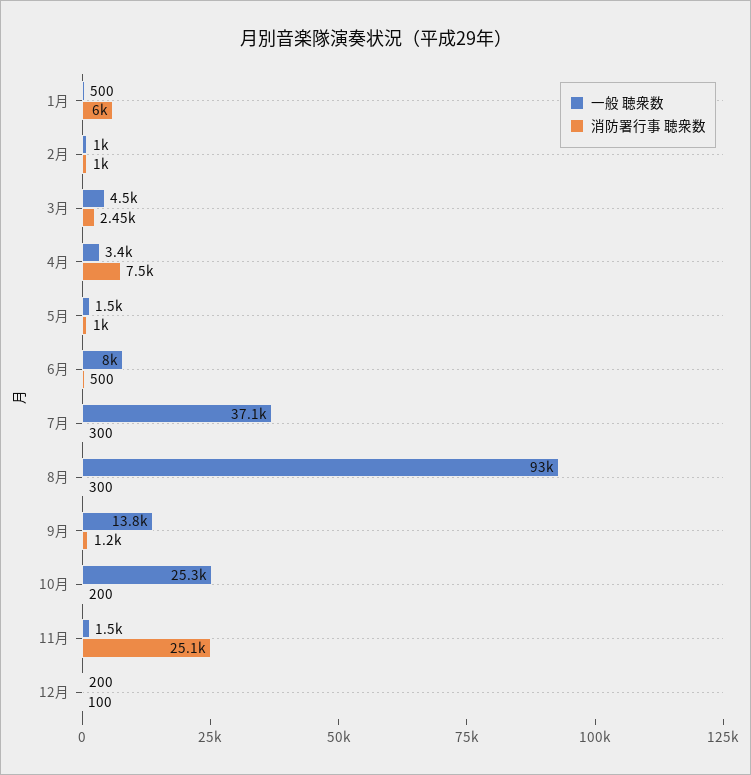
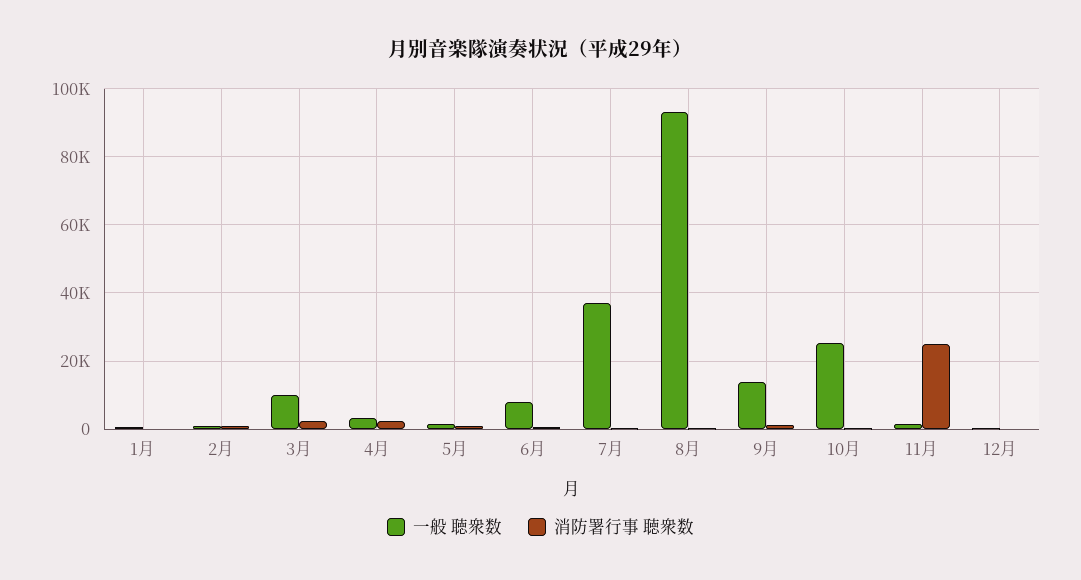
  {
    "一般 聴衆数": {
      "1月": 500,
      "2月": 1000,
-     "3月": 4500,
+     "3月": 10000,
      "4月": 3400,
      "5月": 1500,
      "6月": 8000,
      "7月": 37100,
      "8月": 93000,
      "9月": 13800,
      "10月": 25300,
      "11月": 1500,
      "12月": 200
    },
    "消防署行事 聴衆数": {
-     "1月": 6000,
+     "1月": 0,
      "2月": 1000,
      "3月": 2450,
-     "4月": 7500,
+     "4月": 2000,
      "5月": 1000,
      "6月": 500,
      "7月": 300,
      "8月": 300,
      "9月": 1200,
      "10月": 200,
      "11月": 25100,
      "12月": 100
    }
  }

